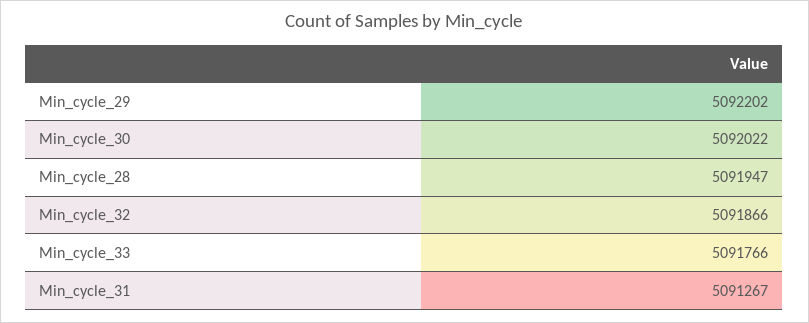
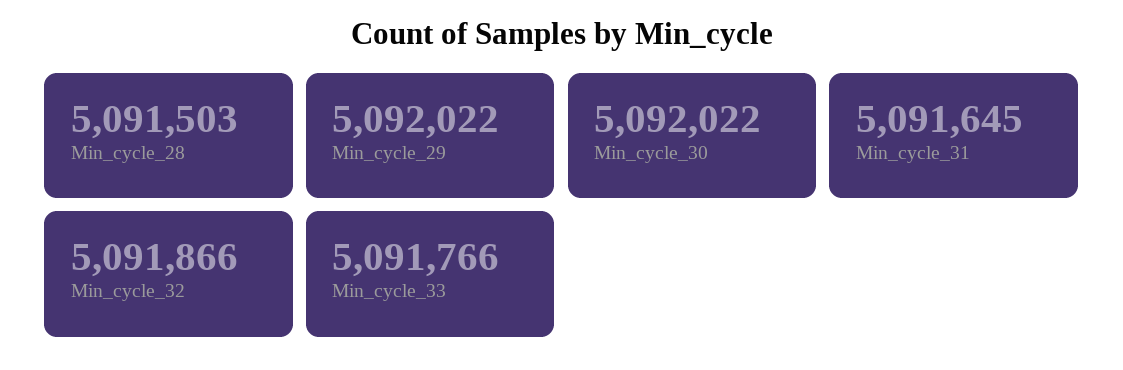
  {
-   "Min_cycle_29": 5092202,
+   "Min_cycle_29": 5092022,
    "Min_cycle_30": 5092022,
-   "Min_cycle_28": 5091947,
+   "Min_cycle_28": 5091503,
    "Min_cycle_32": 5091866,
    "Min_cycle_33": 5091766,
-   "Min_cycle_31": 5091267
+   "Min_cycle_31": 5091645
  }

